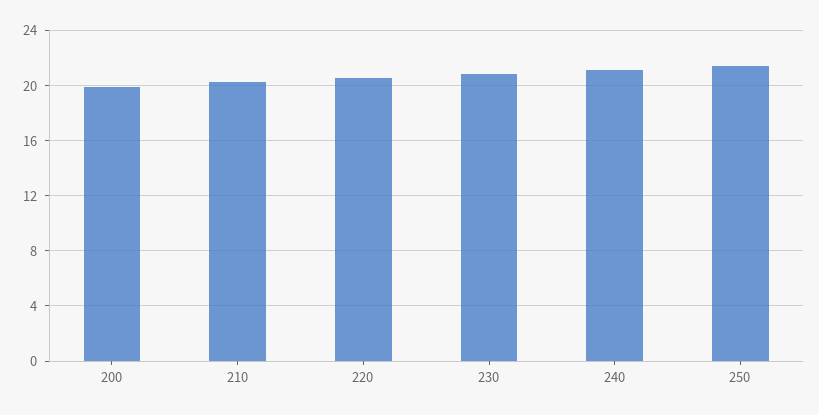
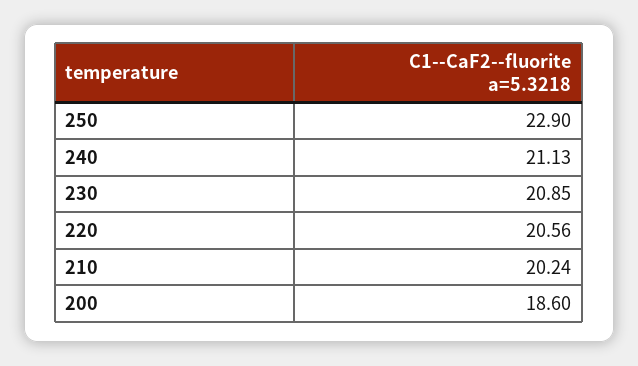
  {
-   "200": 20,
+   "200": 18.6,
    "210": 20.24,
    "220": 20.56,
    "230": 20.85,
    "240": 21.13,
-   "250": 21.5
+   "250": 22.9
  }

